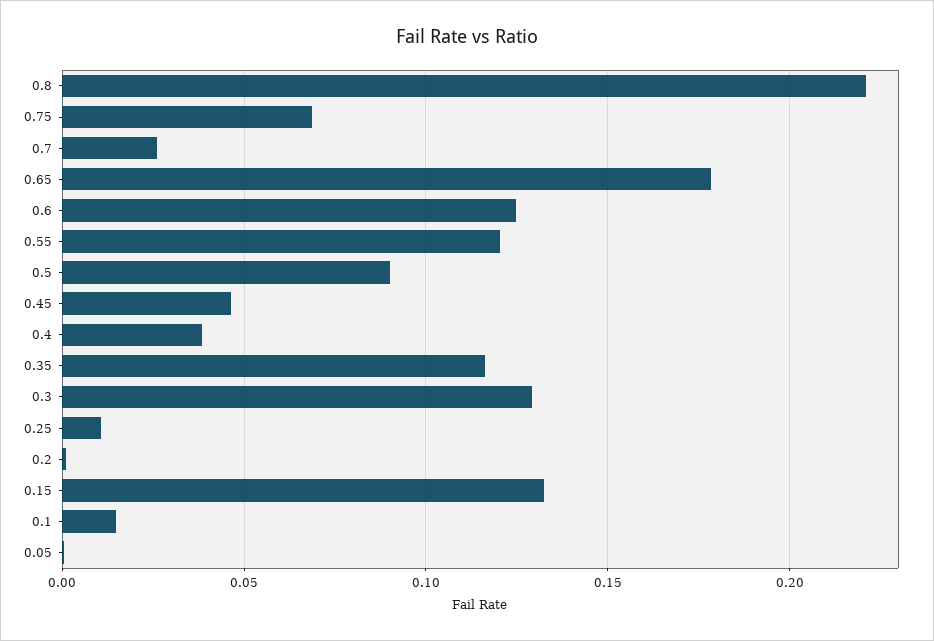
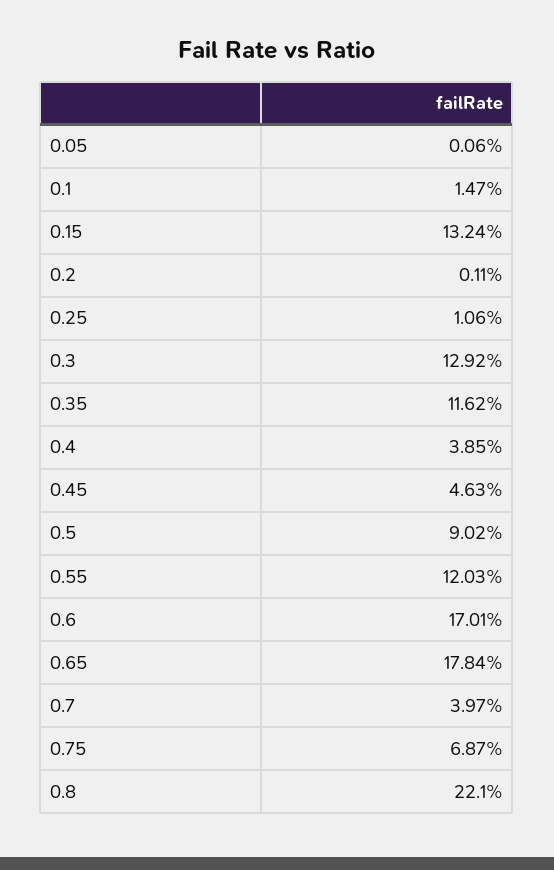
  {
    "0.8": 0.221,
    "0.75": 0.0687,
-   "0.7": 0.025,
+   "0.7": 0.0397,
    "0.65": 0.1784,
-   "0.6": 0.125,
+   "0.6": 0.1701,
    "0.55": 0.1203,
    "0.5": 0.0902,
    "0.45": 0.0463,
    "0.4": 0.0385,
    "0.35": 0.1162,
    "0.3": 0.1292,
    "0.25": 0.0106,
    "0.2": 0.0011,
    "0.15": 0.1324,
    "0.1": 0.0147,
    "0.05": 0.0006
  }

